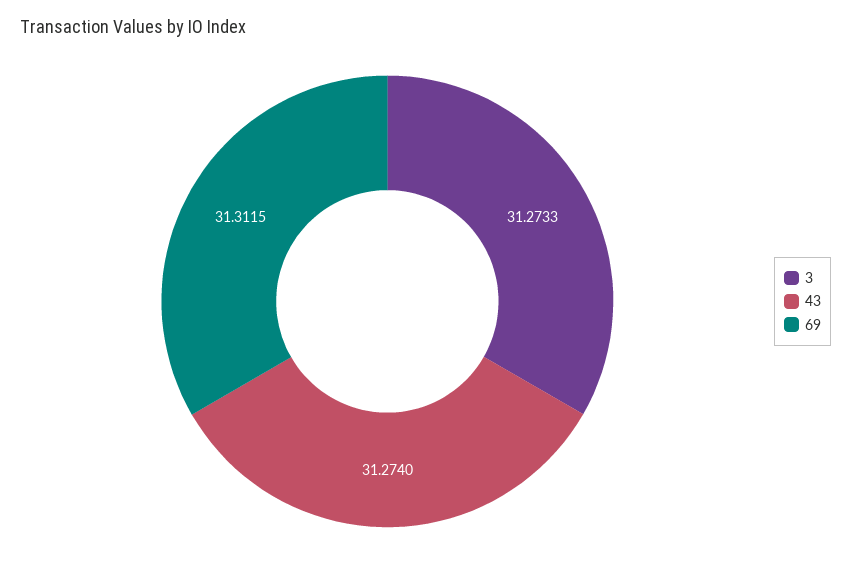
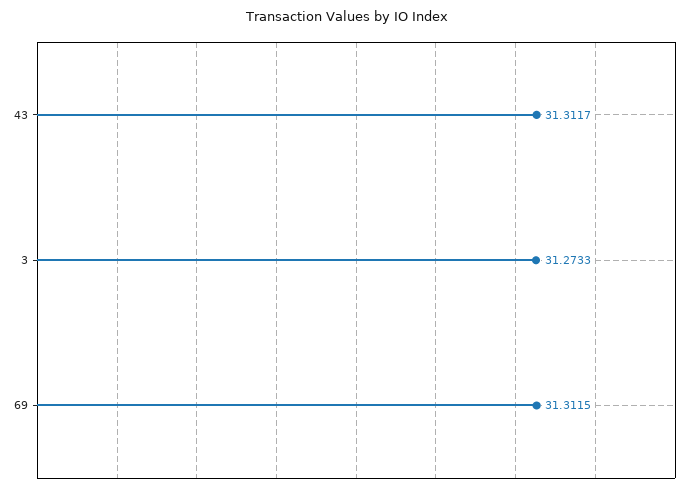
  {
    "3": 31.2733,
-   "43": 31.274,
+   "43": 31.3117,
    "69": 31.3115
  }

